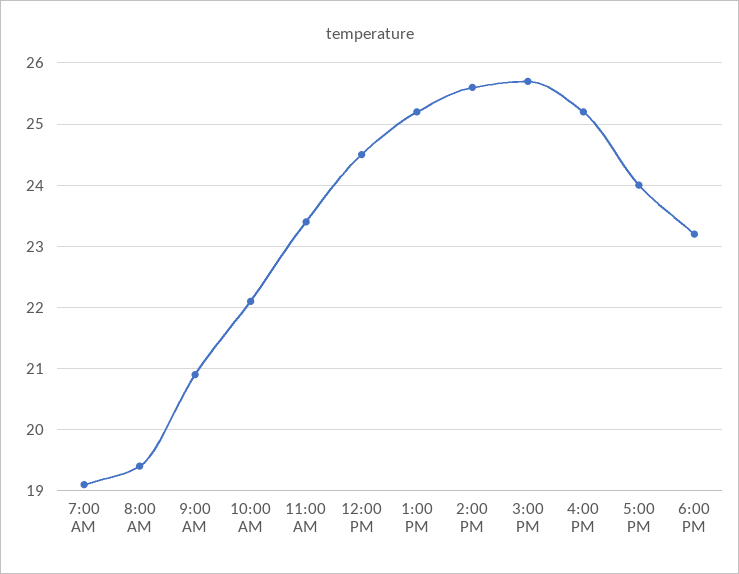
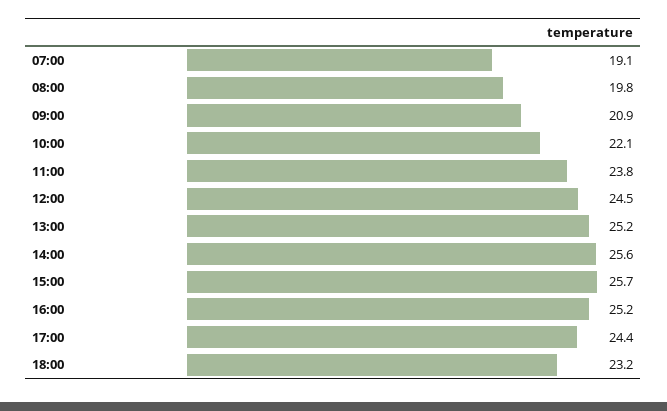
  {
    "7:00 AM": 19.1,
-   "8:00 AM": 19.4,
+   "8:00 AM": 19.8,
    "9:00 AM": 20.9,
    "10:00 AM": 22.1,
-   "11:00 AM": 23.4,
+   "11:00 AM": 23.8,
    "12:00 PM": 24.5,
    "1:00 PM": 25.2,
    "2:00 PM": 25.6,
    "3:00 PM": 25.7,
    "4:00 PM": 25.2,
-   "5:00 PM": 24,
+   "5:00 PM": 24.4,
    "6:00 PM": 23.2
  }

